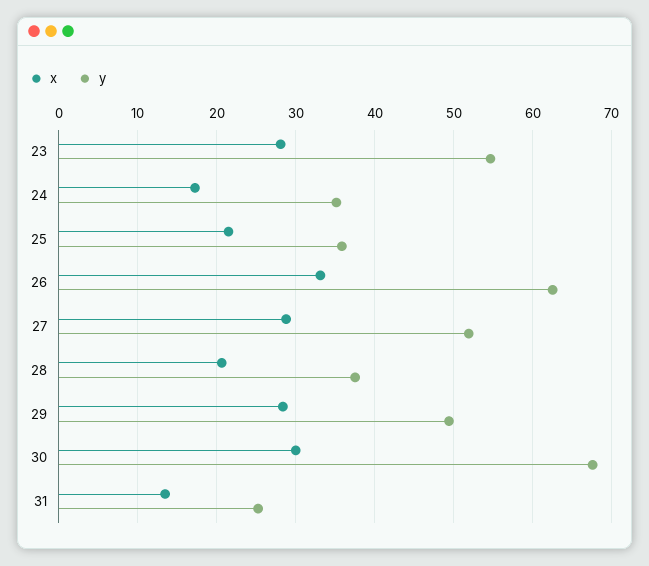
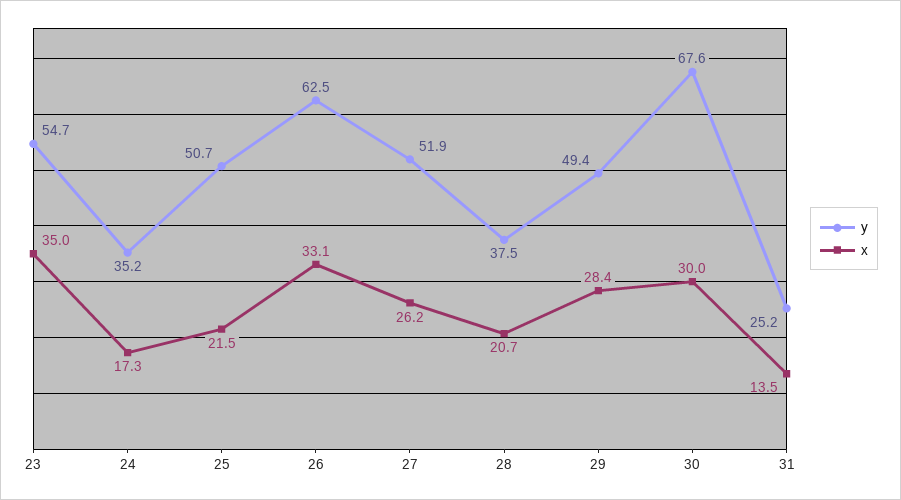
  {
    "x": {
-     "23": 28,
+     "23": 35,
      "24": 17.3,
      "25": 21.5,
      "26": 33.1,
-     "27": 29,
+     "27": 26.2,
      "28": 20.7,
      "29": 28.4,
      "30": 30,
      "31": 13.5
    },
    "y": {
      "23": 54.7,
      "24": 35.2,
-     "25": 36,
+     "25": 50.7,
      "26": 62.5,
      "27": 51.9,
      "28": 37.5,
      "29": 49.4,
      "30": 67.6,
      "31": 25.2
    }
  }

